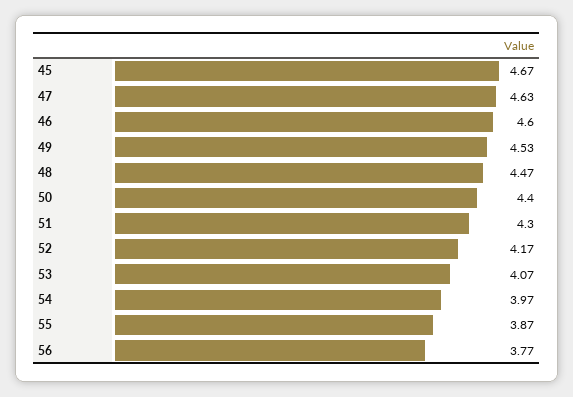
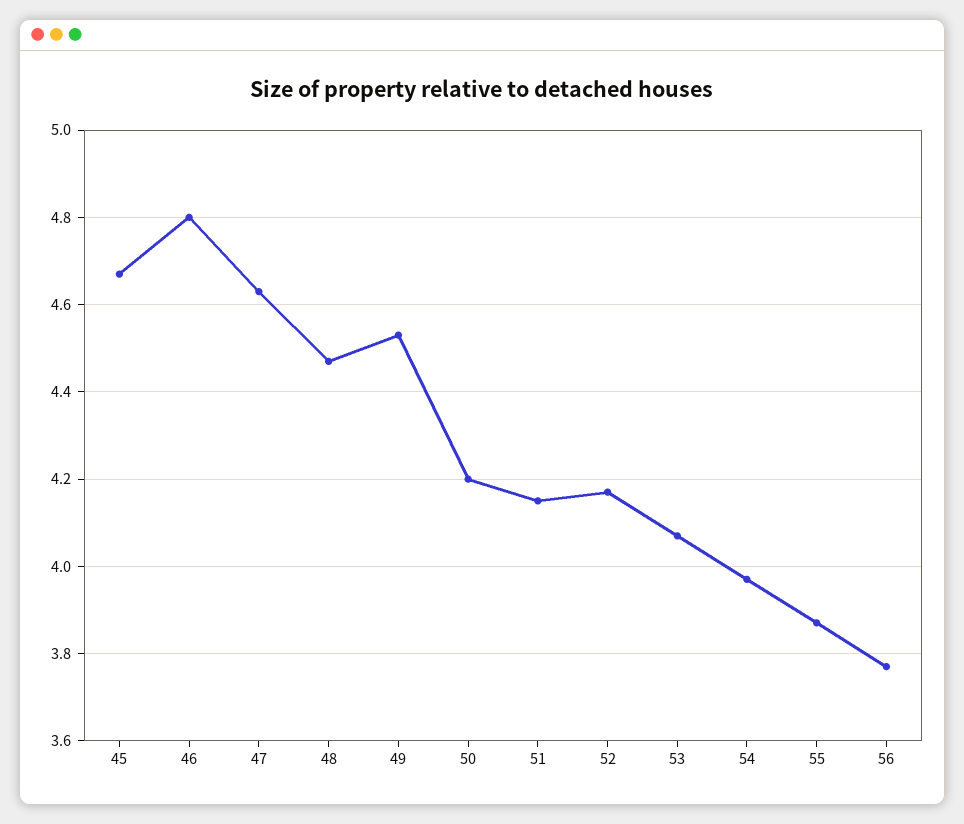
  {
    "45": 4.67,
    "47": 4.63,
-   "46": 4.6,
+   "46": 4.8,
    "49": 4.53,
    "48": 4.47,
-   "50": 4.4,
+   "50": 4.2,
-   "51": 4.3,
+   "51": 4.15,
    "52": 4.17,
    "53": 4.07,
    "54": 3.97,
    "55": 3.87,
    "56": 3.77
  }

